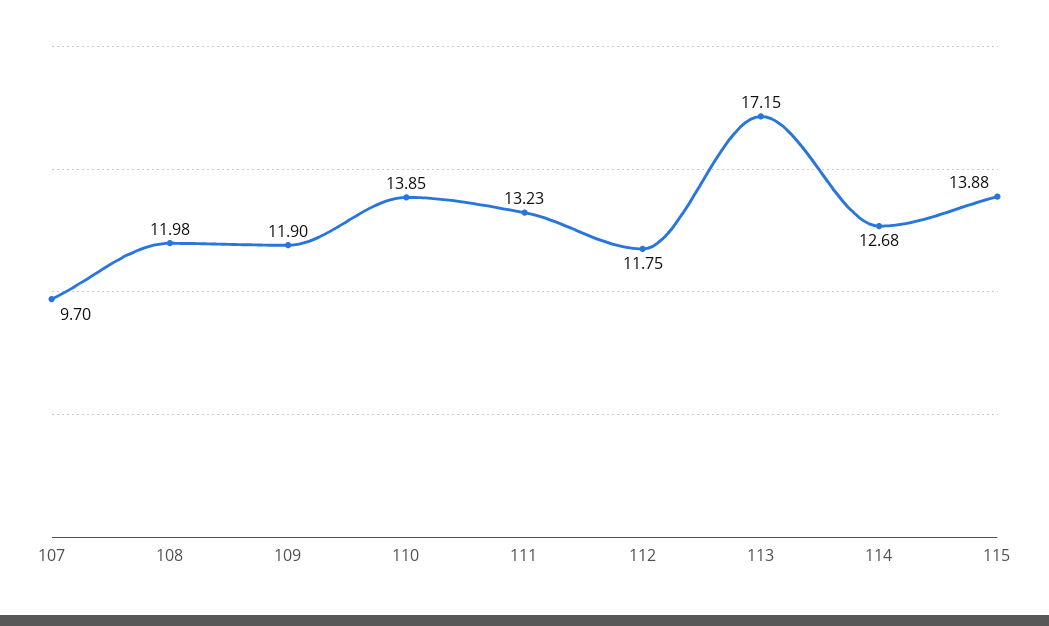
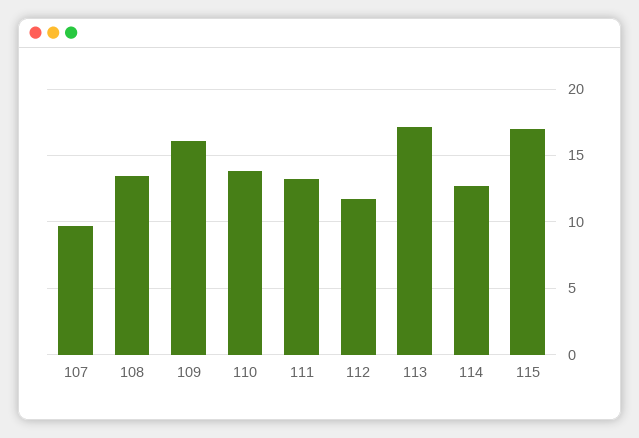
  {
    "107": 9.7,
-   "108": 11.98,
+   "108": 13.5,
-   "109": 11.9,
+   "109": 16,
    "110": 13.85,
    "111": 13.23,
    "112": 11.75,
    "113": 17.15,
    "114": 12.68,
-   "115": 13.88
+   "115": 17
  }

